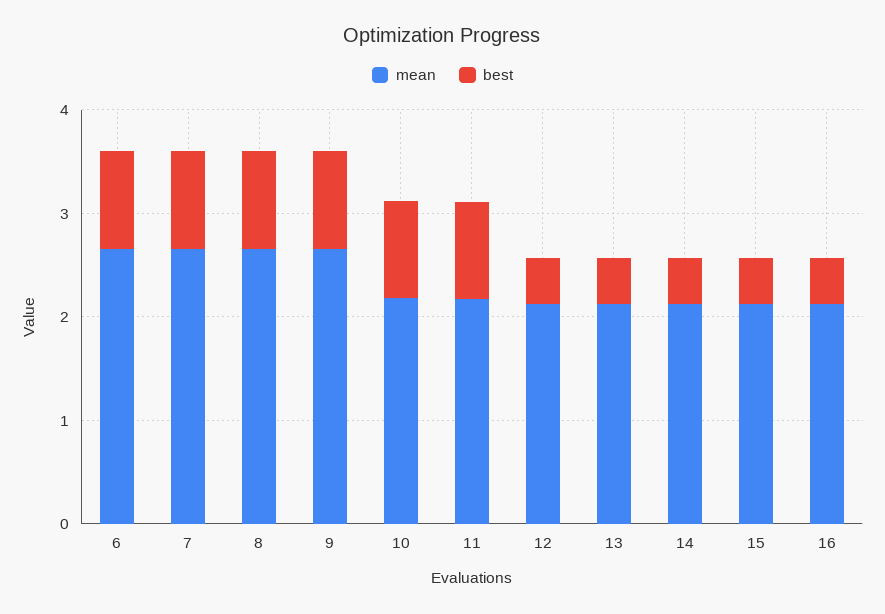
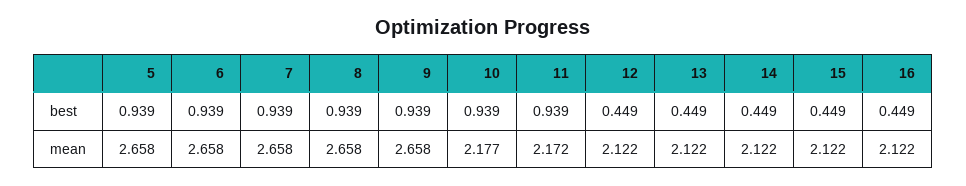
  {
    "mean": {
      "6": 2.658,
      "7": 2.658,
      "8": 2.658,
      "9": 2.658,
      "10": 2.177,
      "11": 2.172,
      "12": 2.122,
      "13": 2.122,
      "14": 2.122,
      "15": 2.122,
-     "16": 2.122
+     "16": 2.122,
+     "5": 2.658
    },
    "best": {
      "6": 0.939,
      "7": 0.939,
      "8": 0.939,
      "9": 0.939,
      "10": 0.939,
      "11": 0.939,
      "12": 0.449,
      "13": 0.449,
      "14": 0.449,
      "15": 0.449,
-     "16": 0.449
+     "16": 0.449,
+     "5": 0.939
    }
  }

